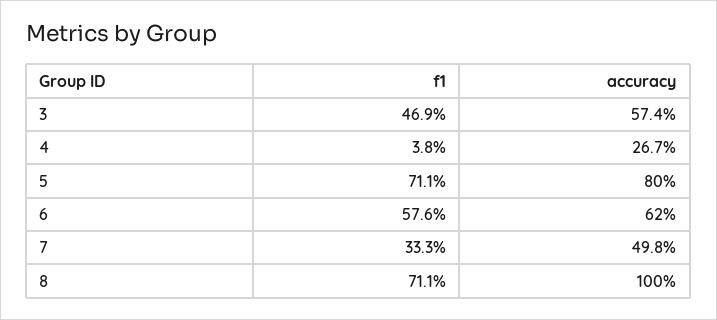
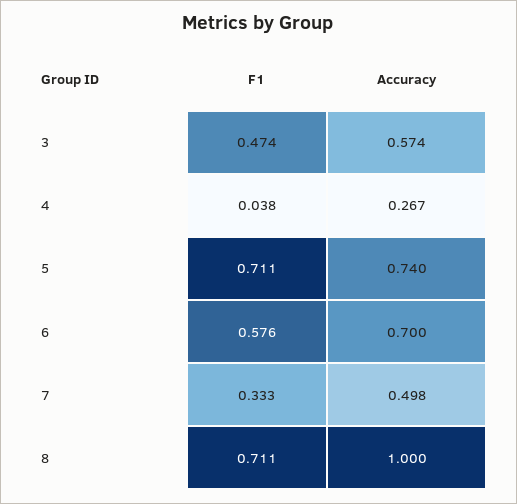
  {
    "f1": {
-     "3": 0.469,
+     "3": 0.474,
      "4": 0.038,
      "5": 0.711,
      "6": 0.576,
      "7": 0.333,
      "8": 0.711
    },
    "accuracy": {
      "3": 0.574,
      "4": 0.267,
-     "5": 0.8,
+     "5": 0.74,
-     "6": 0.62,
+     "6": 0.7,
      "7": 0.498,
      "8": 1
    }
  }

